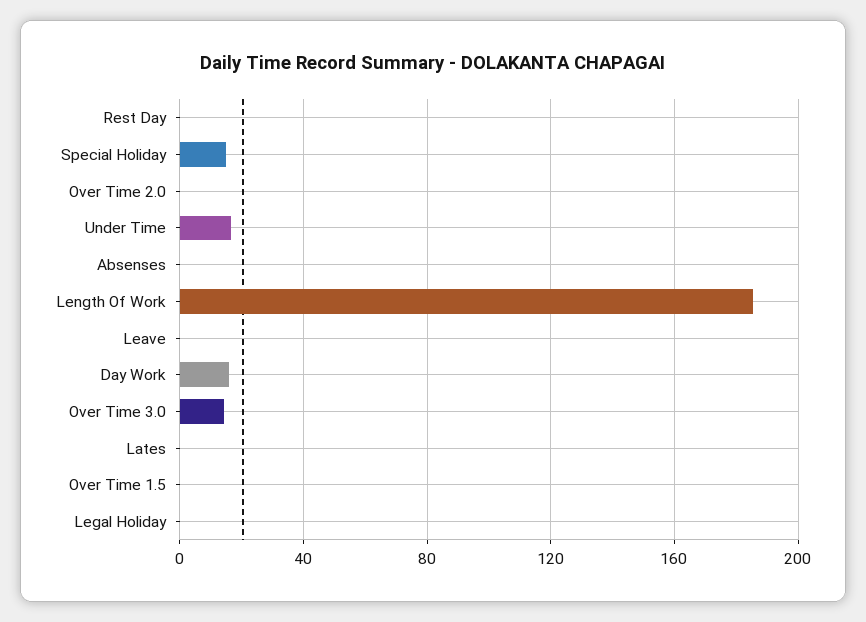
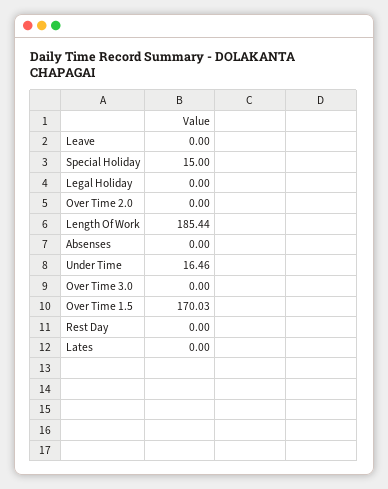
  {
    "Rest Day": 0,
    "Special Holiday": 15,
    "Over Time 2.0": 0,
    "Under Time": 16.46,
    "Absenses": 0,
    "Length Of Work": 185.44,
    "Leave": 0,
-   "Day Work": 15,
-   "Over Time 3.0": 15,
+   "Over Time 3.0": 0,
    "Lates": 0,
-   "Over Time 1.5": 0,
+   "Over Time 1.5": 170.03,
    "Legal Holiday": 0
  }

